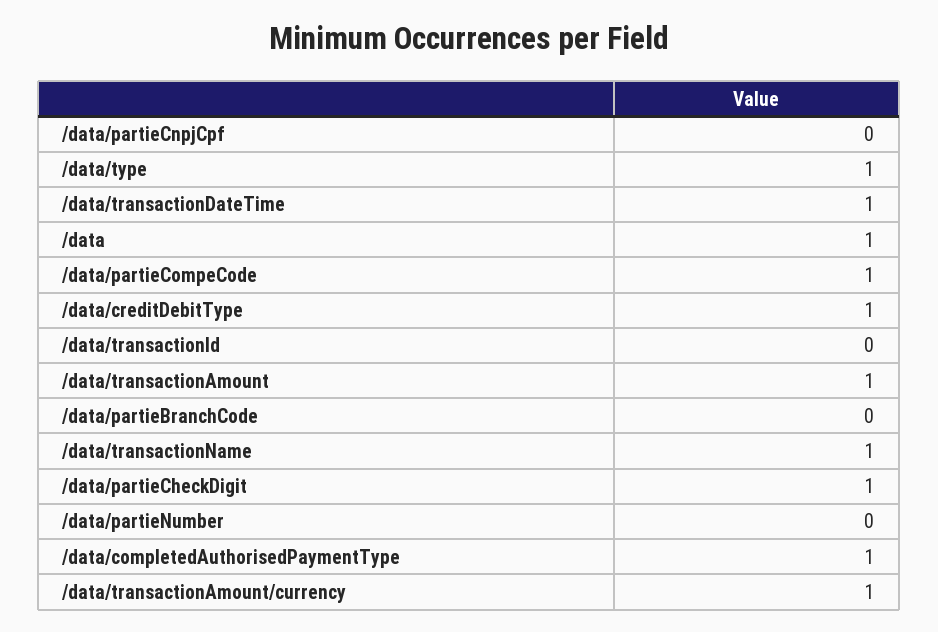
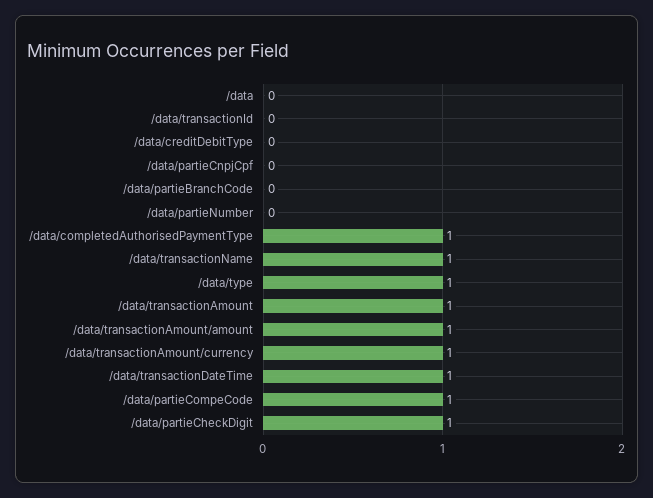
  {
    "/data/partieCnpjCpf": 0,
    "/data/type": 1,
    "/data/transactionDateTime": 1,
-   "/data": 1,
+   "/data": 0,
    "/data/partieCompeCode": 1,
-   "/data/creditDebitType": 1,
+   "/data/creditDebitType": 0,
    "/data/transactionId": 0,
    "/data/transactionAmount": 1,
    "/data/partieBranchCode": 0,
    "/data/transactionName": 1,
    "/data/partieCheckDigit": 1,
    "/data/partieNumber": 0,
    "/data/completedAuthorisedPaymentType": 1,
-   "/data/transactionAmount/currency": 1
+   "/data/transactionAmount/currency": 1,
+   "/data/transactionAmount/amount": 1
  }

